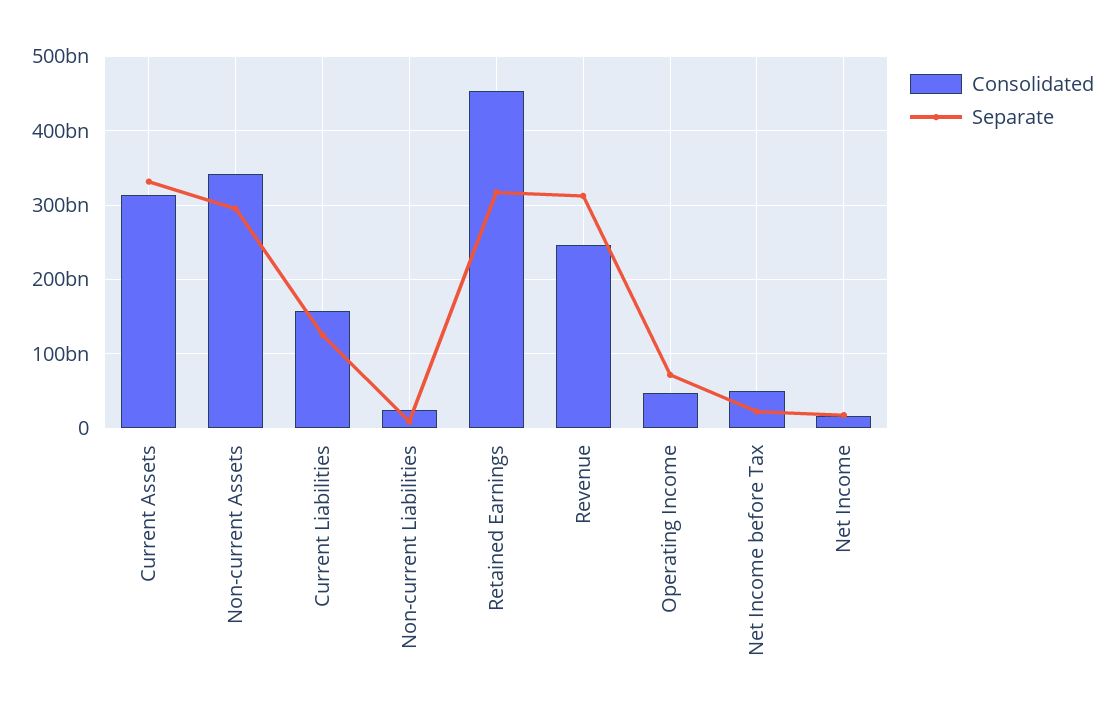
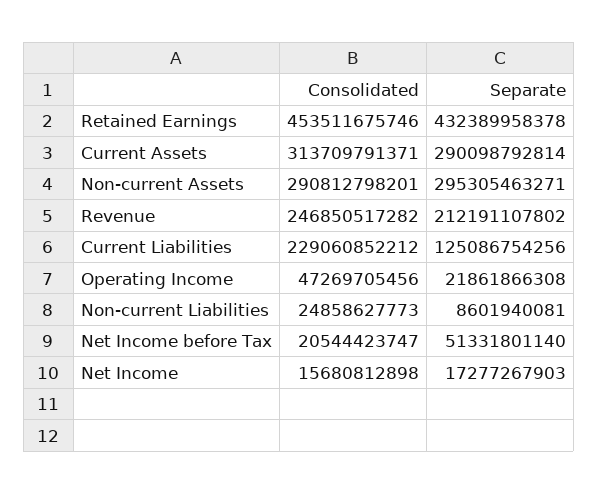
  {
    "Consolidated": {
      "Current Assets": 313709791371,
-     "Non-current Assets": 340000000000,
+     "Non-current Assets": 290812798201,
-     "Current Liabilities": 160000000000,
+     "Current Liabilities": 229060852212,
      "Non-current Liabilities": 24858627773,
      "Retained Earnings": 453511675746,
      "Revenue": 246850517282,
      "Operating Income": 47269705456,
-     "Net Income before Tax": 50000000000,
+     "Net Income before Tax": 20544423747,
      "Net Income": 15680812898
    },
    "Separate": {
-     "Current Assets": 330000000000,
+     "Current Assets": 290098792814,
      "Non-current Assets": 295305463271,
      "Current Liabilities": 125086754256,
      "Non-current Liabilities": 8601940081,
-     "Retained Earnings": 320000000000,
+     "Retained Earnings": 432389958378,
-     "Revenue": 310000000000,
+     "Revenue": 212191107802,
-     "Operating Income": 70000000000,
+     "Operating Income": 21861866308,
-     "Net Income before Tax": 20000000000,
+     "Net Income before Tax": 51331801140,
      "Net Income": 17277267903
    }
  }

